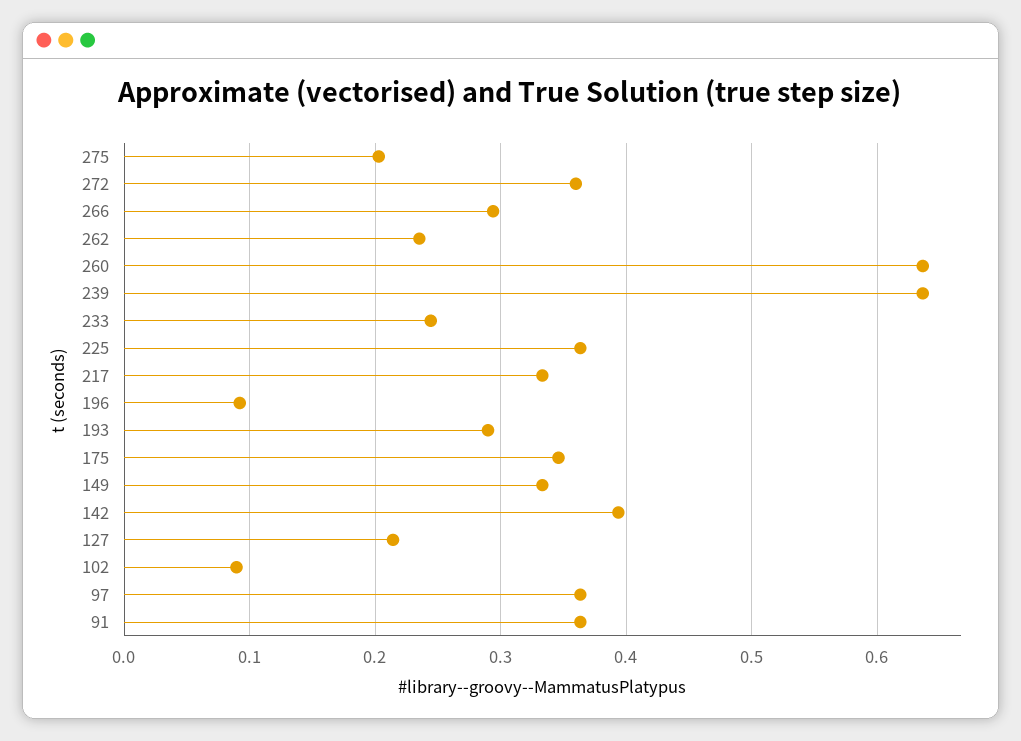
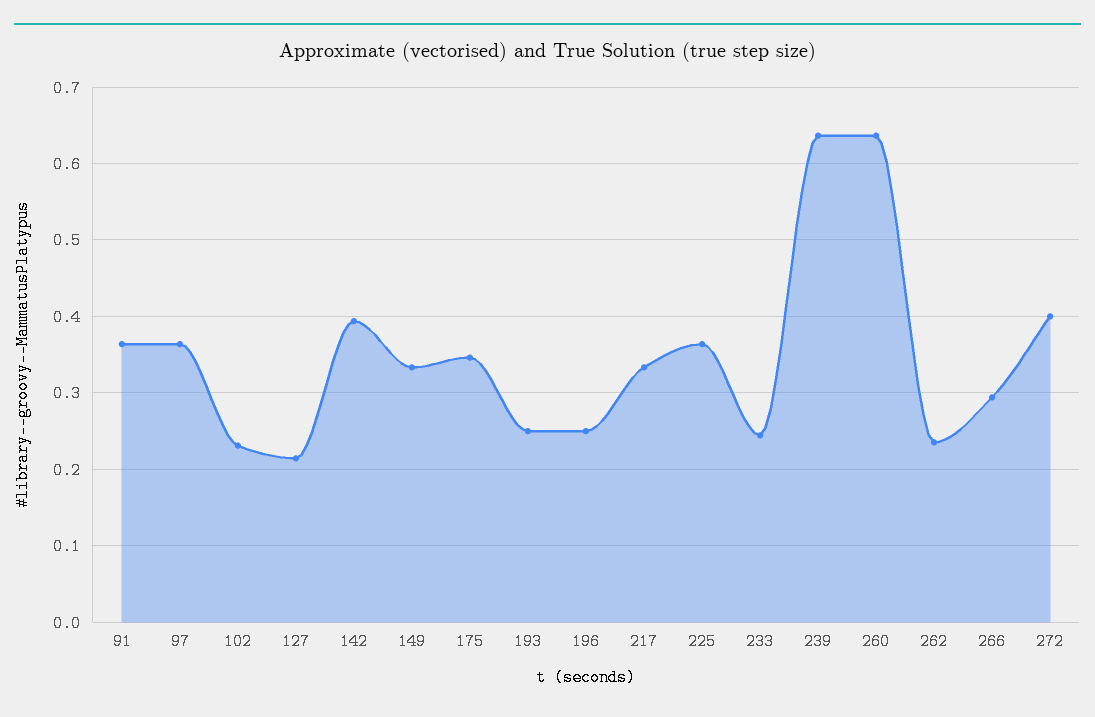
  {
-   "275": 0.2,
-   "272": 0.36,
+   "272": 0.4,
    "266": 0.29,
    "262": 0.24,
    "260": 0.64,
    "239": 0.64,
    "233": 0.24,
    "225": 0.36,
    "217": 0.33,
-   "196": 0.09,
+   "196": 0.25,
-   "193": 0.29,
+   "193": 0.25,
    "175": 0.35,
    "149": 0.33,
    "142": 0.39,
    "127": 0.21,
-   "102": 0.09,
+   "102": 0.23,
    "97": 0.36,
    "91": 0.36
  }

